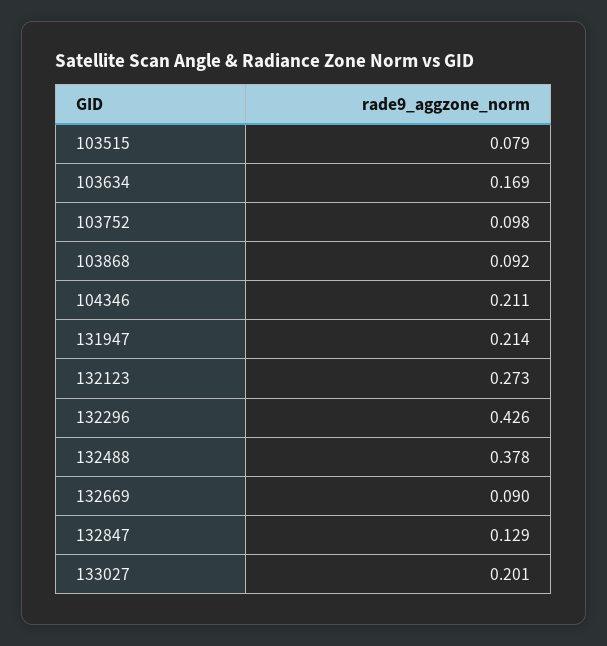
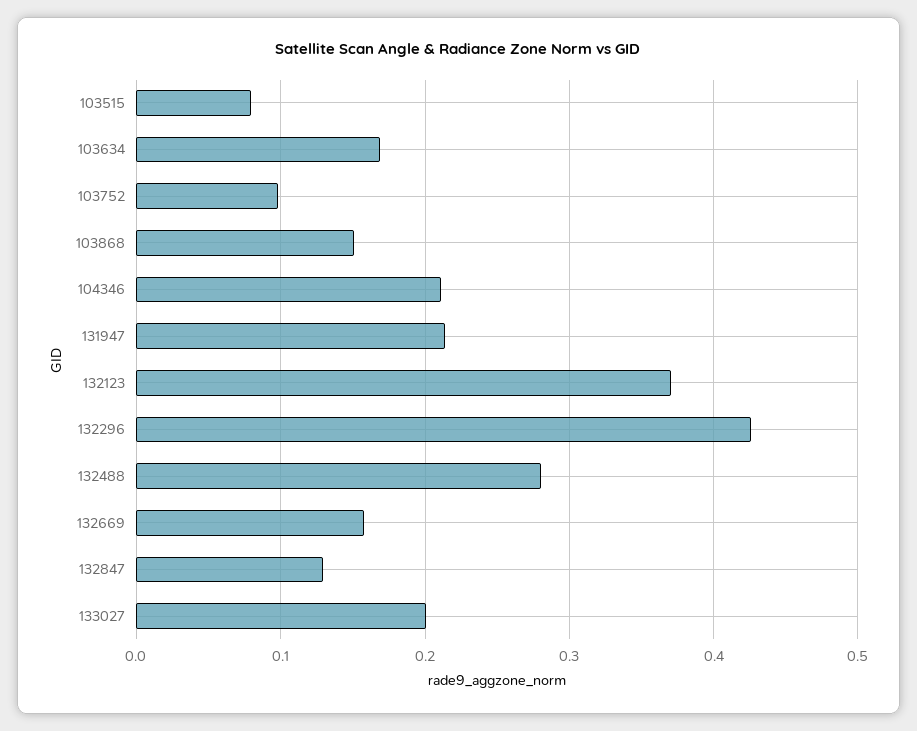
  {
    "103515": 0.079,
    "103634": 0.169,
    "103752": 0.098,
-   "103868": 0.092,
+   "103868": 0.15,
    "104346": 0.211,
    "131947": 0.214,
-   "132123": 0.273,
+   "132123": 0.37,
    "132296": 0.426,
-   "132488": 0.378,
+   "132488": 0.28,
-   "132669": 0.09,
+   "132669": 0.16,
    "132847": 0.129,
    "133027": 0.201
  }

